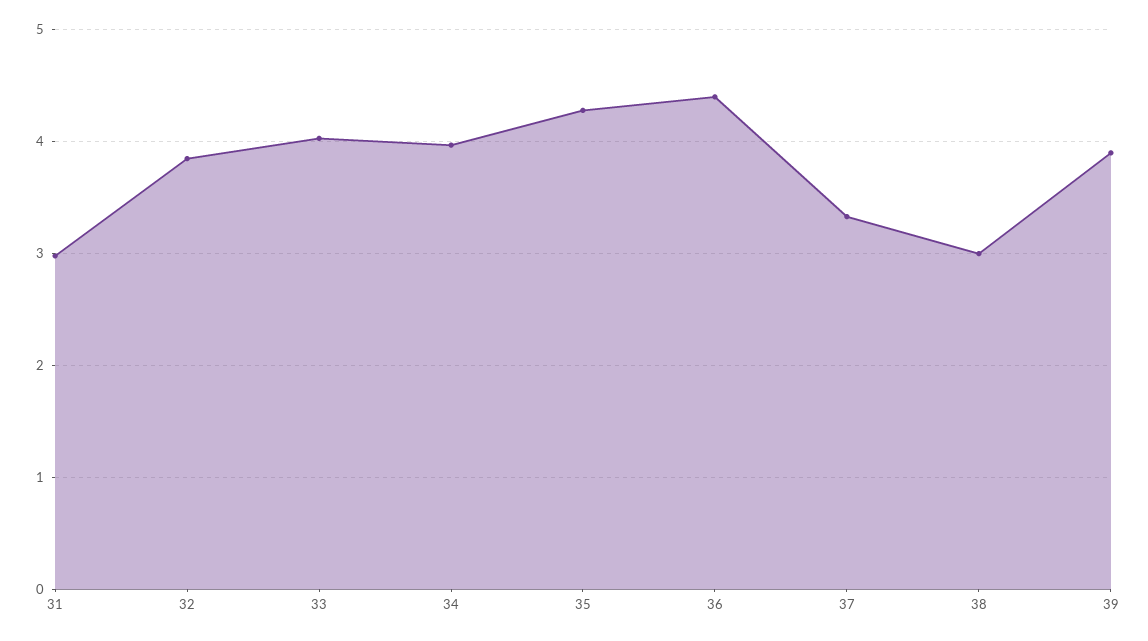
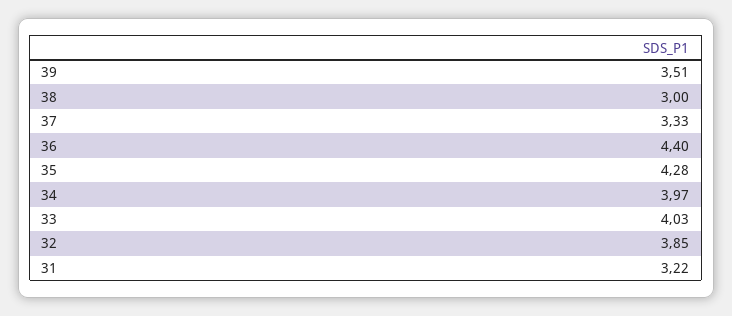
  {
-   "31": 3,
+   "31": 3.22,
    "32": 3.85,
    "33": 4.03,
    "34": 3.97,
    "35": 4.28,
    "36": 4.4,
    "37": 3.33,
    "38": 3,
-   "39": 3.9
+   "39": 3.51
  }

